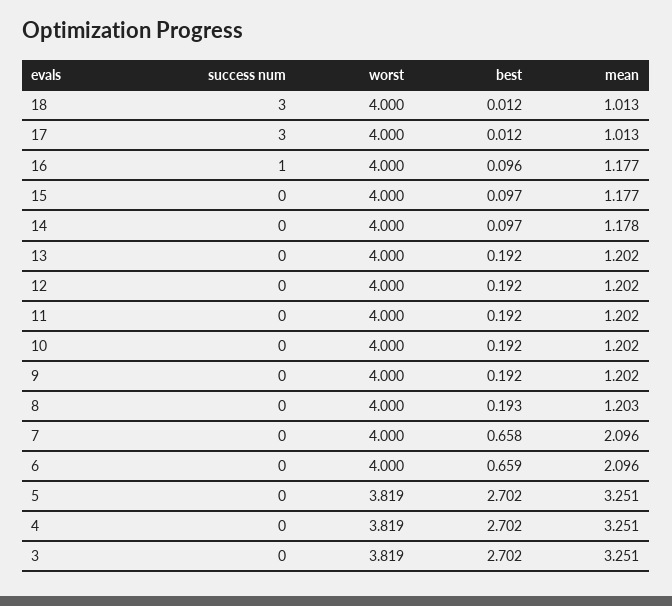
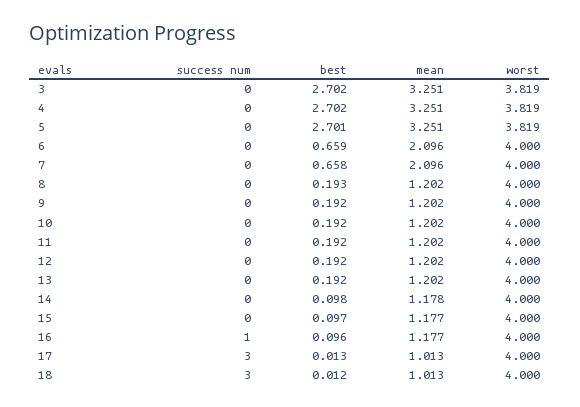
  {
    "success num": {
      "18": 3,
      "17": 3,
      "16": 1,
      "15": 0,
      "14": 0,
      "13": 0,
      "12": 0,
      "11": 0,
      "10": 0,
      "9": 0,
      "8": 0,
      "7": 0,
      "6": 0,
      "5": 0,
      "4": 0,
      "3": 0
    },
    "worst": {
      "18": 4,
      "17": 4,
      "16": 4,
      "15": 4,
      "14": 4,
      "13": 4,
      "12": 4,
      "11": 4,
      "10": 4,
      "9": 4,
      "8": 4,
      "7": 4,
      "6": 4,
      "5": 3.819,
      "4": 3.819,
      "3": 3.819
    },
    "best": {
      "18": 0.012,
-     "17": 0.012,
+     "17": 0.013,
      "16": 0.096,
      "15": 0.097,
-     "14": 0.097,
+     "14": 0.098,
      "13": 0.192,
      "12": 0.192,
      "11": 0.192,
      "10": 0.192,
      "9": 0.192,
      "8": 0.193,
      "7": 0.658,
      "6": 0.659,
-     "5": 2.702,
+     "5": 2.701,
      "4": 2.702,
      "3": 2.702
    },
    "mean": {
      "18": 1.013,
      "17": 1.013,
      "16": 1.177,
      "15": 1.177,
      "14": 1.178,
      "13": 1.202,
      "12": 1.202,
      "11": 1.202,
      "10": 1.202,
      "9": 1.202,
-     "8": 1.203,
+     "8": 1.202,
      "7": 2.096,
      "6": 2.096,
      "5": 3.251,
      "4": 3.251,
      "3": 3.251
    }
  }

